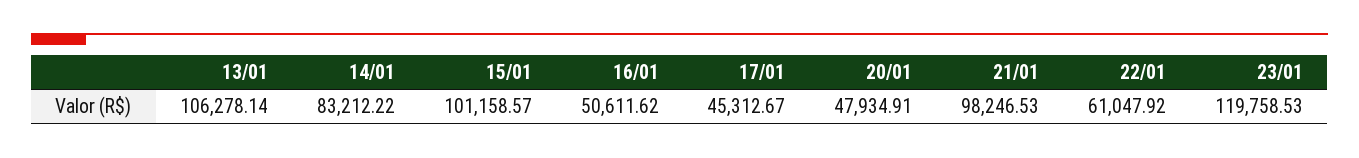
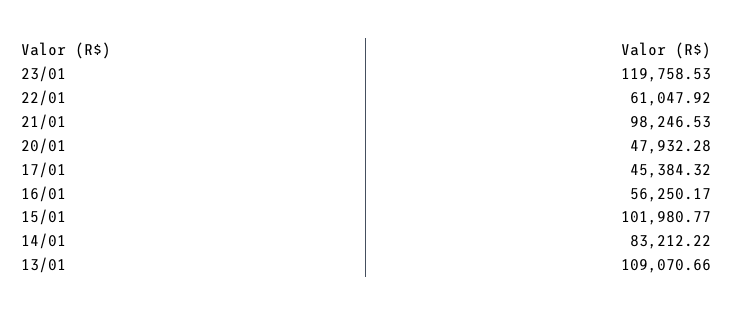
  {
-   "13/01": 106278.14,
+   "13/01": 109070.66,
    "14/01": 83212.22,
-   "15/01": 101158.57,
+   "15/01": 101980.77,
-   "16/01": 50611.62,
+   "16/01": 56250.17,
-   "17/01": 45312.67,
+   "17/01": 45384.32,
-   "20/01": 47934.91,
+   "20/01": 47932.28,
    "21/01": 98246.53,
    "22/01": 61047.92,
    "23/01": 119758.53
  }

